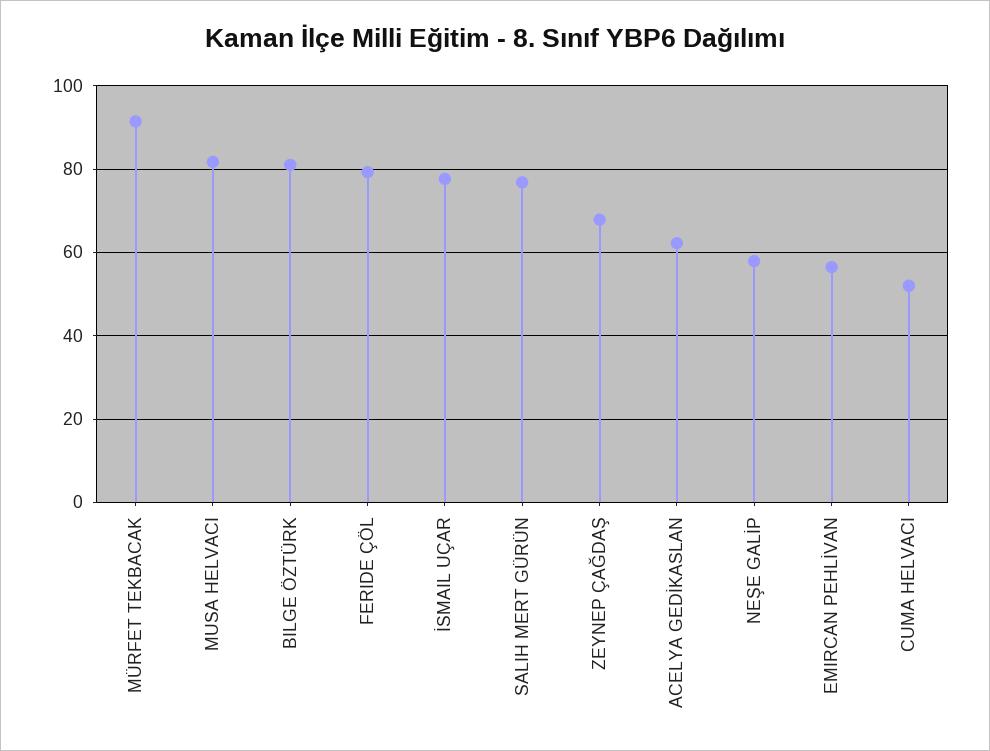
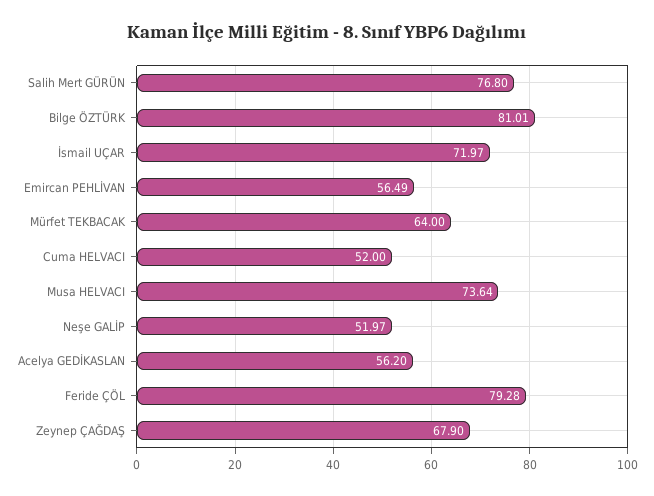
  {
-   "MÜRFET TEKBACAK": 92,
+   "MÜRFET TEKBACAK": 64,
-   "MUSA HELVACI": 82,
+   "MUSA HELVACI": 73.64,
    "BILGE ÖZTÜRK": 81.01,
    "FERIDE ÇÖL": 79.28,
-   "İSMAIL UÇAR": 78,
+   "İSMAIL UÇAR": 71.97,
    "SALIH MERT GÜRÜN": 76.8,
    "ZEYNEP ÇAĞDAŞ": 67.9,
-   "ACELYA GEDİKASLAN": 62,
+   "ACELYA GEDİKASLAN": 56.2,
-   "NEŞE GALİP": 58,
+   "NEŞE GALİP": 51.97,
    "EMIRCAN PEHLİVAN": 56.49,
    "CUMA HELVACI": 52
  }

